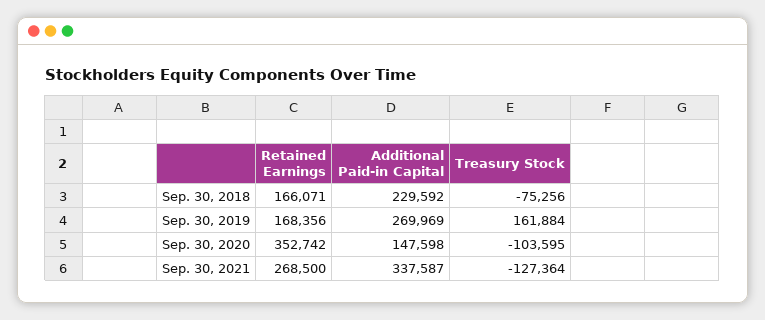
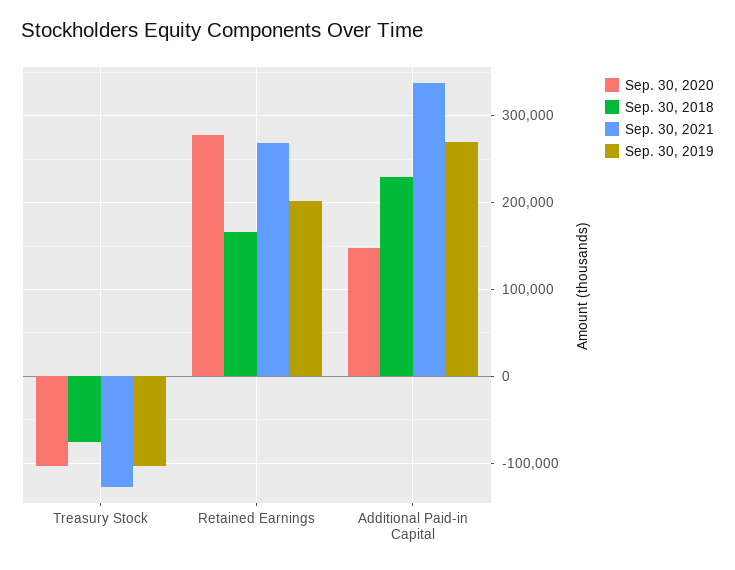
  {
    "Sep. 30, 2018": {
      "Retained Earnings": 166071,
      "Additional Paid-in Capital": 229592,
      "Treasury Stock": -75256
    },
    "Sep. 30, 2019": {
-     "Retained Earnings": 168356,
+     "Retained Earnings": 200000,
      "Additional Paid-in Capital": 269969,
-     "Treasury Stock": 161884
+     "Treasury Stock": -100000
    },
    "Sep. 30, 2020": {
-     "Retained Earnings": 352742,
+     "Retained Earnings": 280000,
      "Additional Paid-in Capital": 147598,
      "Treasury Stock": -103595
    },
    "Sep. 30, 2021": {
      "Retained Earnings": 268500,
      "Additional Paid-in Capital": 337587,
      "Treasury Stock": -127364
    }
  }

